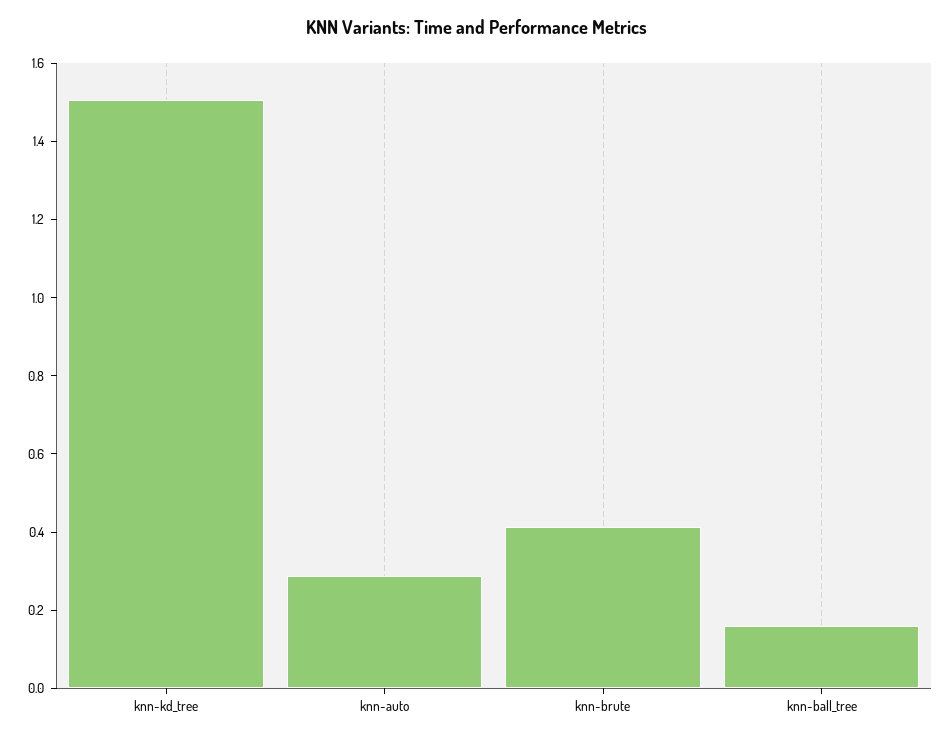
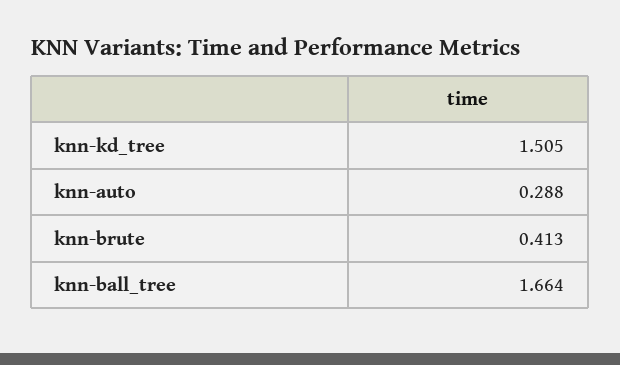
  {
    "knn-kd_tree": 1.505,
    "knn-auto": 0.288,
    "knn-brute": 0.413,
-   "knn-ball_tree": 0.15
+   "knn-ball_tree": 1.664
  }

